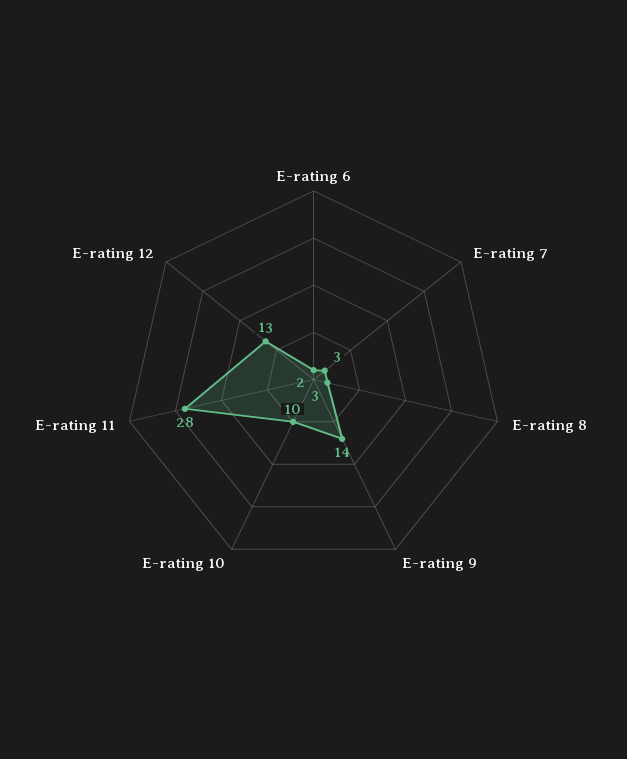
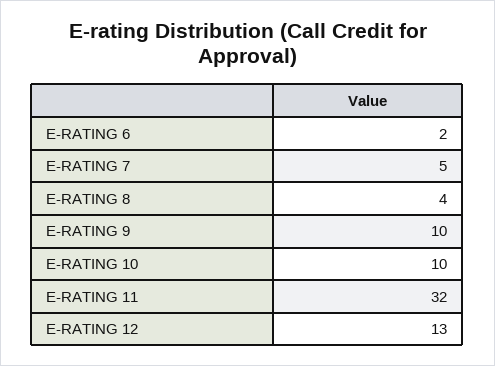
  {
    "E-rating 6": 2,
-   "E-rating 7": 3,
+   "E-rating 7": 5,
-   "E-rating 8": 3,
+   "E-rating 8": 4,
-   "E-rating 9": 14,
+   "E-rating 9": 10,
    "E-rating 10": 10,
-   "E-rating 11": 28,
+   "E-rating 11": 32,
    "E-rating 12": 13
  }

